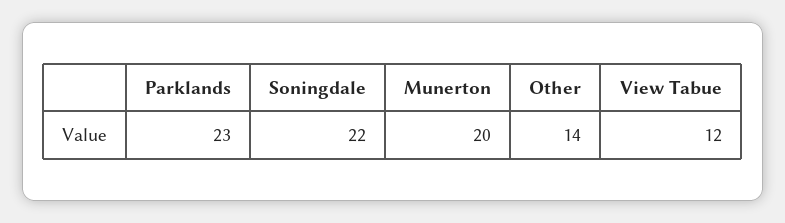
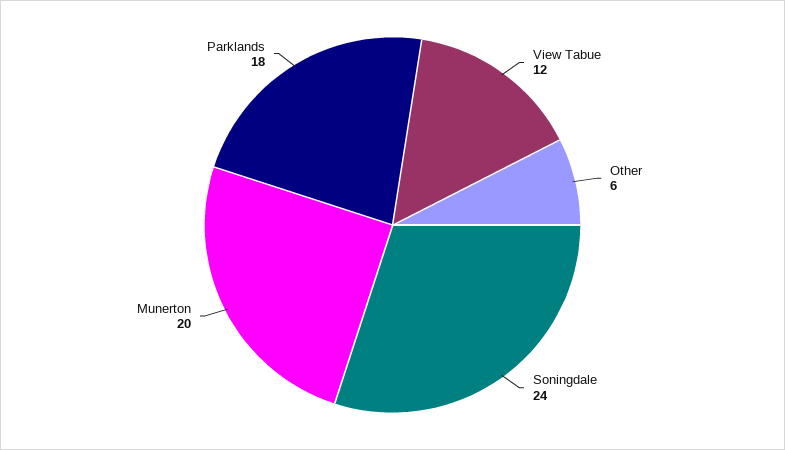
  {
-   "Parklands": 23,
+   "Parklands": 18,
-   "Soningdale": 22,
+   "Soningdale": 24,
    "Munerton": 20,
-   "Other": 14,
+   "Other": 6,
    "View Tabue": 12
  }

